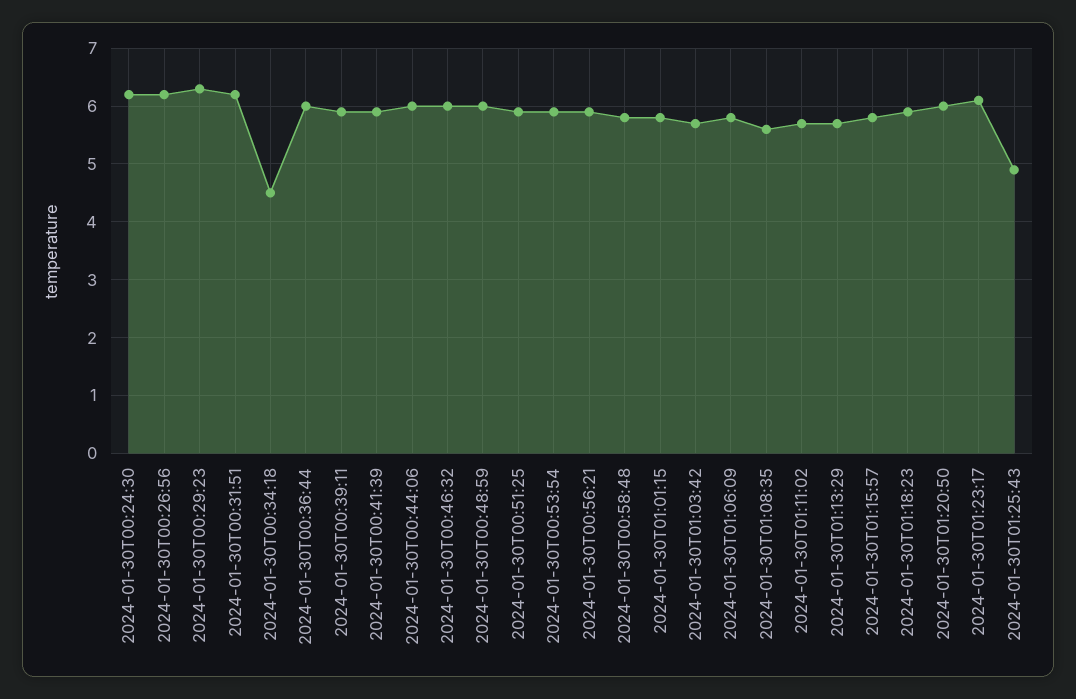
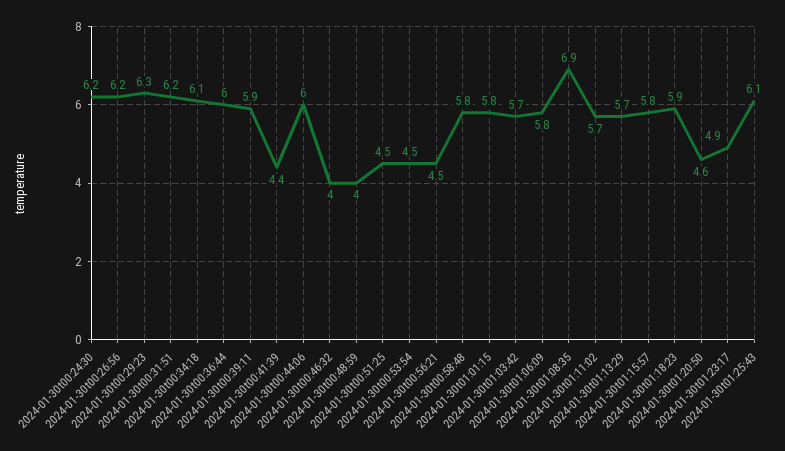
  {
    "2024-01-30T00:24:30": 6.2,
    "2024-01-30T00:26:56": 6.2,
    "2024-01-30T00:29:23": 6.3,
    "2024-01-30T00:31:51": 6.2,
-   "2024-01-30T00:34:18": 4.5,
+   "2024-01-30T00:34:18": 6.1,
    "2024-01-30T00:36:44": 6,
    "2024-01-30T00:39:11": 5.9,
-   "2024-01-30T00:41:39": 6,
+   "2024-01-30T00:41:39": 4.4,
    "2024-01-30T00:44:06": 6,
-   "2024-01-30T00:46:32": 6,
+   "2024-01-30T00:46:32": 4,
-   "2024-01-30T00:48:59": 6,
+   "2024-01-30T00:48:59": 4,
-   "2024-01-30T00:51:25": 6,
+   "2024-01-30T00:51:25": 4.5,
-   "2024-01-30T00:53:54": 6,
+   "2024-01-30T00:53:54": 4.5,
-   "2024-01-30T00:56:21": 6,
+   "2024-01-30T00:56:21": 4.5,
    "2024-01-30T00:58:48": 5.8,
    "2024-01-30T01:01:15": 5.8,
    "2024-01-30T01:03:42": 5.7,
    "2024-01-30T01:06:09": 5.8,
-   "2024-01-30T01:08:35": 5.5,
+   "2024-01-30T01:08:35": 6.9,
    "2024-01-30T01:11:02": 5.7,
    "2024-01-30T01:13:29": 5.7,
    "2024-01-30T01:15:57": 5.8,
    "2024-01-30T01:18:23": 5.9,
-   "2024-01-30T01:20:50": 6,
+   "2024-01-30T01:20:50": 4.6,
-   "2024-01-30T01:23:17": 6,
+   "2024-01-30T01:23:17": 4.9,
-   "2024-01-30T01:25:43": 5
+   "2024-01-30T01:25:43": 6.1
  }

